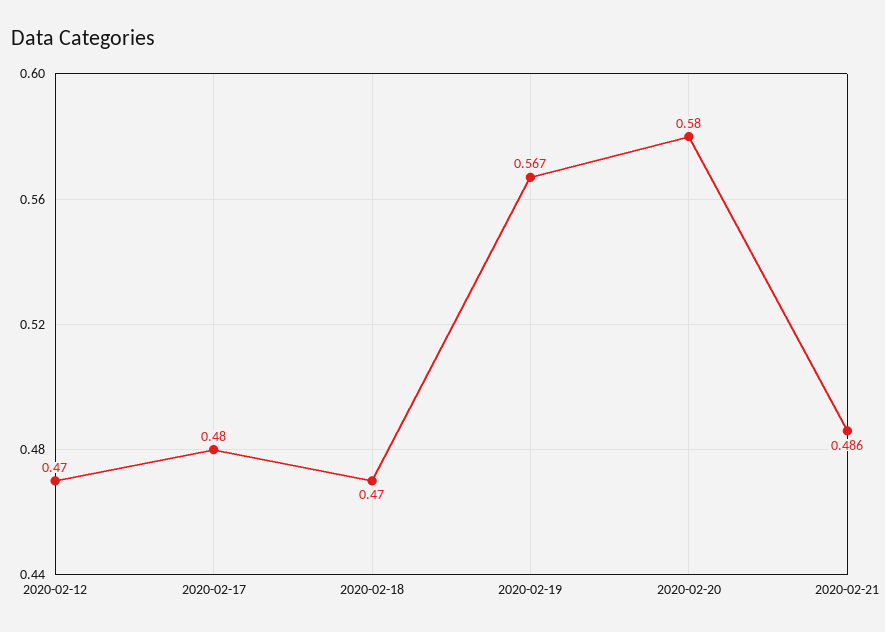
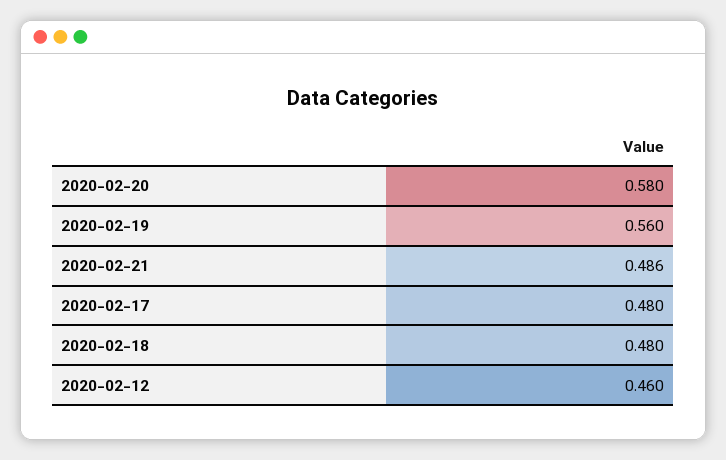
  {
-   "2020-02-12": 0.47,
+   "2020-02-12": 0.46,
    "2020-02-17": 0.48,
-   "2020-02-18": 0.47,
+   "2020-02-18": 0.48,
-   "2020-02-19": 0.567,
+   "2020-02-19": 0.56,
    "2020-02-20": 0.58,
    "2020-02-21": 0.486
  }

